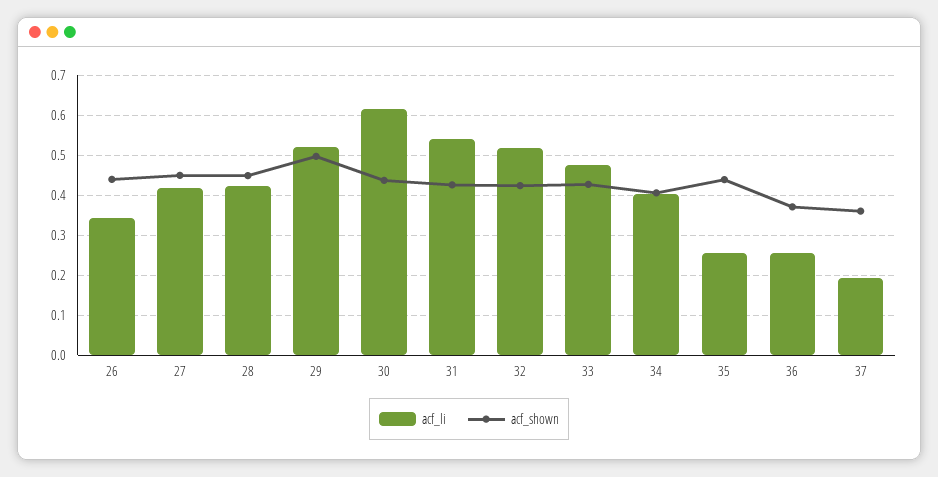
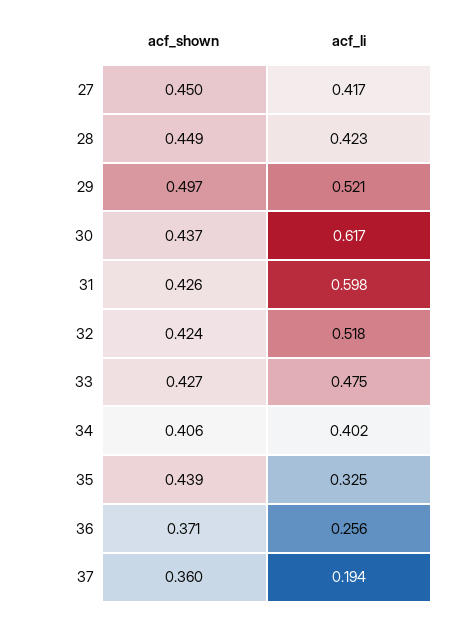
  {
    "acf_li": {
-     "26": 0.34,
      "27": 0.417,
      "28": 0.423,
      "29": 0.521,
      "30": 0.617,
-     "31": 0.54,
+     "31": 0.598,
      "32": 0.518,
      "33": 0.475,
      "34": 0.402,
-     "35": 0.26,
+     "35": 0.325,
      "36": 0.256,
      "37": 0.194
    },
    "acf_shown": {
-     "26": 0.44,
      "27": 0.45,
      "28": 0.449,
      "29": 0.497,
      "30": 0.437,
      "31": 0.426,
      "32": 0.424,
      "33": 0.427,
      "34": 0.406,
      "35": 0.439,
      "36": 0.371,
      "37": 0.36
    }
  }

